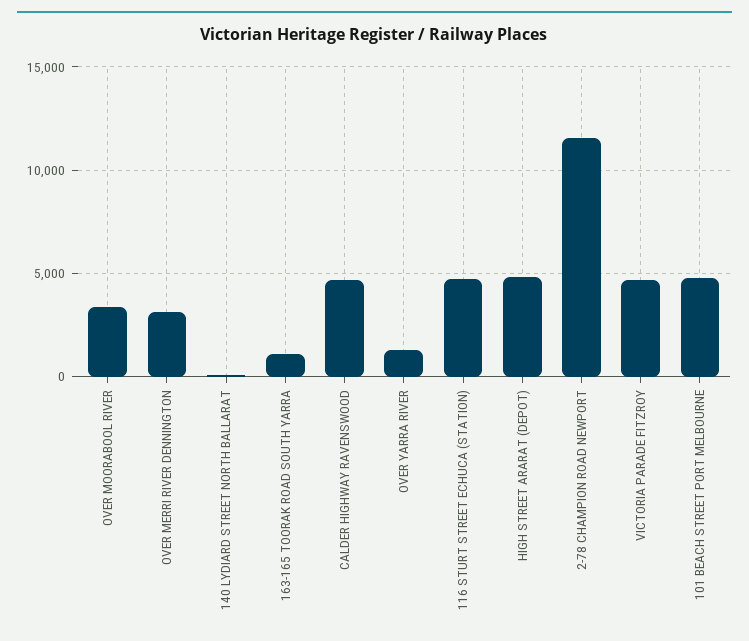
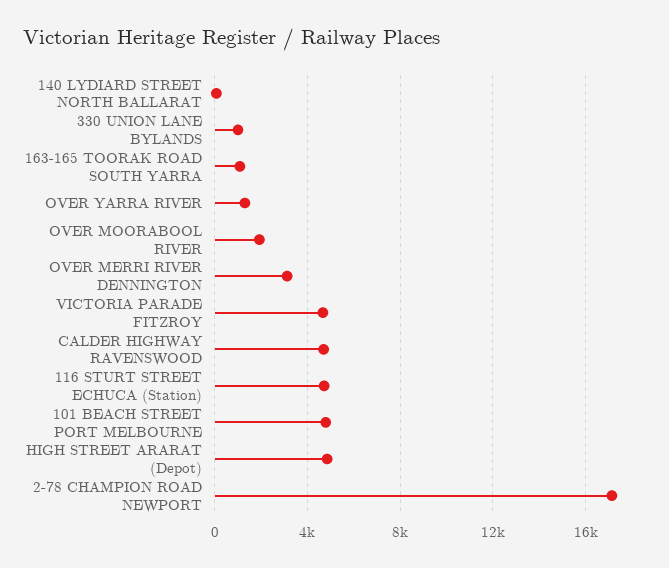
  {
-   "OVER MOORABOOL RIVER": 3500,
+   "OVER MOORABOOL RIVER": 2000,
    "OVER MERRI RIVER DENNINGTON": 3000,
    "140 LYDIARD STREET NORTH BALLARAT": 0,
    "163-165 TOORAK ROAD SOUTH YARRA": 1000,
    "CALDER HIGHWAY RAVENSWOOD": 4500,
    "OVER YARRA RIVER": 1500,
    "116 STURT STREET ECHUCA (STATION)": 4500,
    "HIGH STREET ARARAT (DEPOT)": 5000,
-   "2-78 CHAMPION ROAD NEWPORT": 11500,
+   "2-78 CHAMPION ROAD NEWPORT": 17000,
    "VICTORIA PARADE FITZROY": 4500,
-   "101 BEACH STREET PORT MELBOURNE": 5000
+   "101 BEACH STREET PORT MELBOURNE": 5000,
+   "330 UNION LANE BYLANDS": 1000
  }

